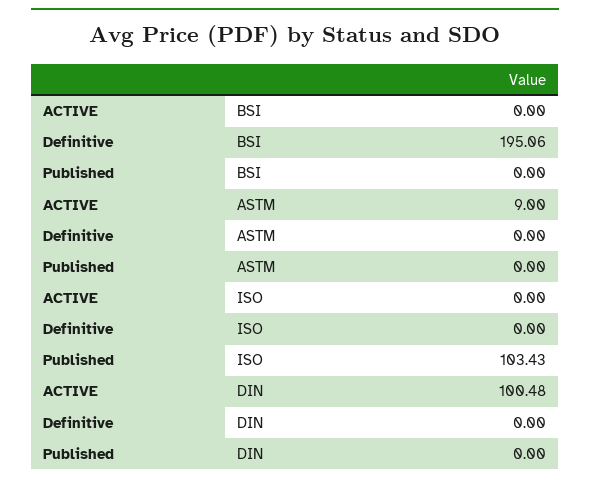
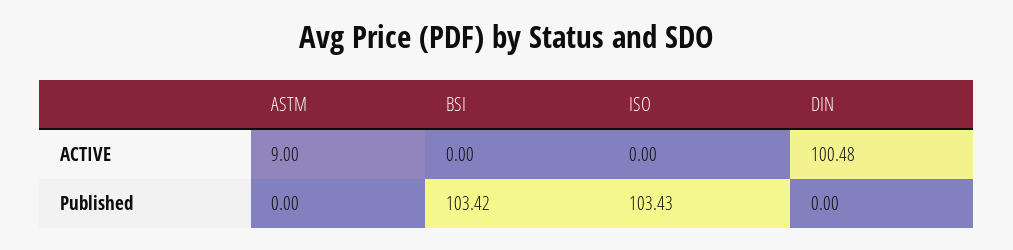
  {
    "ACTIVE": {
      "BSI": 0,
      "ASTM": 9,
      "ISO": 0,
      "DIN": 100.48
    },
-   "Definitive": {
-     "BSI": 195.06,
-     "ASTM": 0,
-     "ISO": 0,
-     "DIN": 0
-   },
    "Published": {
-     "BSI": 0,
+     "BSI": 103.42,
      "ASTM": 0,
      "ISO": 103.43,
      "DIN": 0
    }
  }

